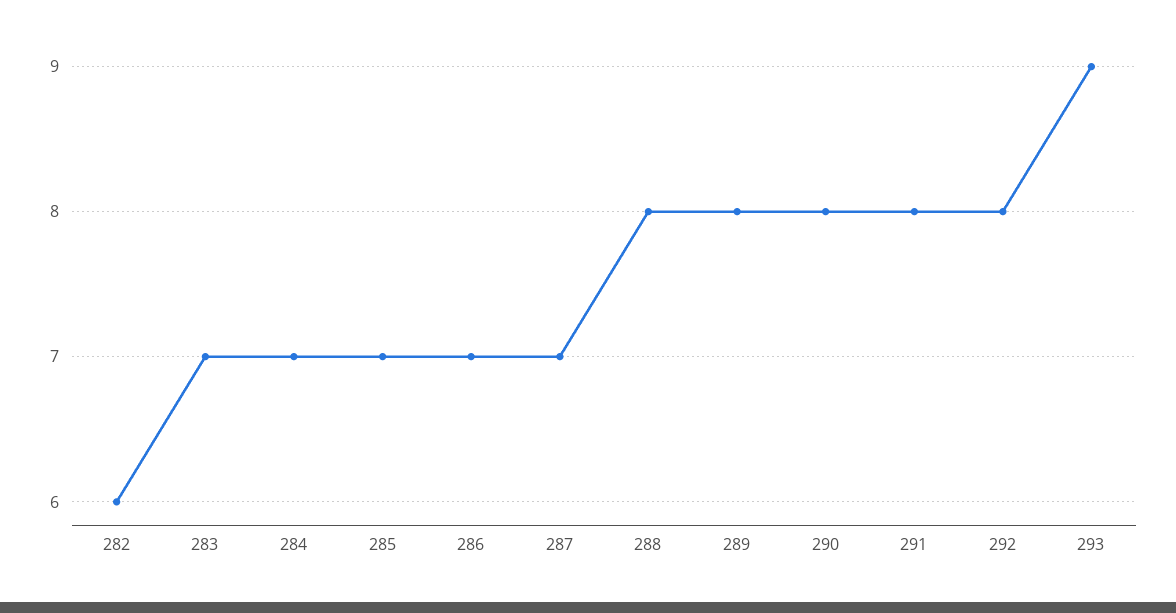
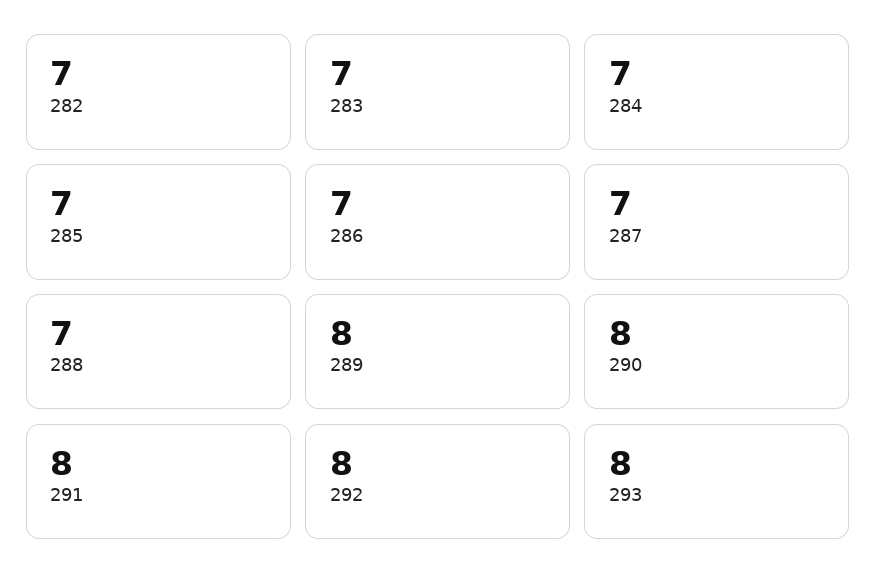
  {
-   "282": 6,
+   "282": 7,
    "283": 7,
    "284": 7,
    "285": 7,
    "286": 7,
    "287": 7,
-   "288": 8,
+   "288": 7,
    "289": 8,
    "290": 8,
    "291": 8,
    "292": 8,
-   "293": 9
+   "293": 8
  }

